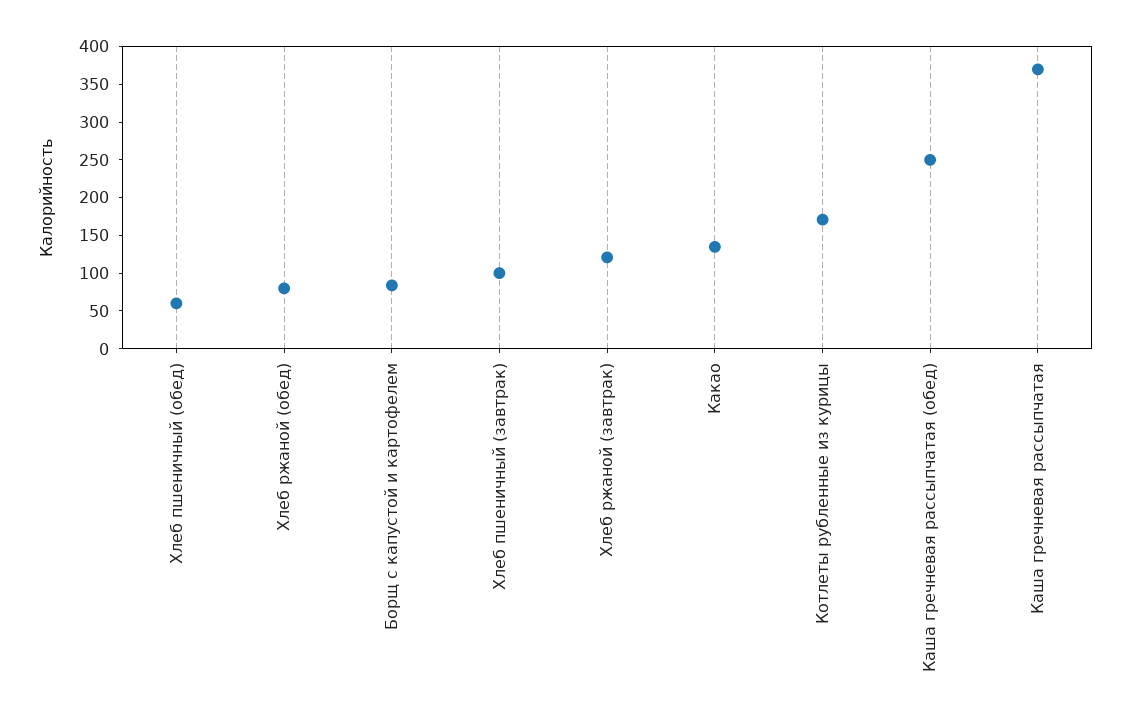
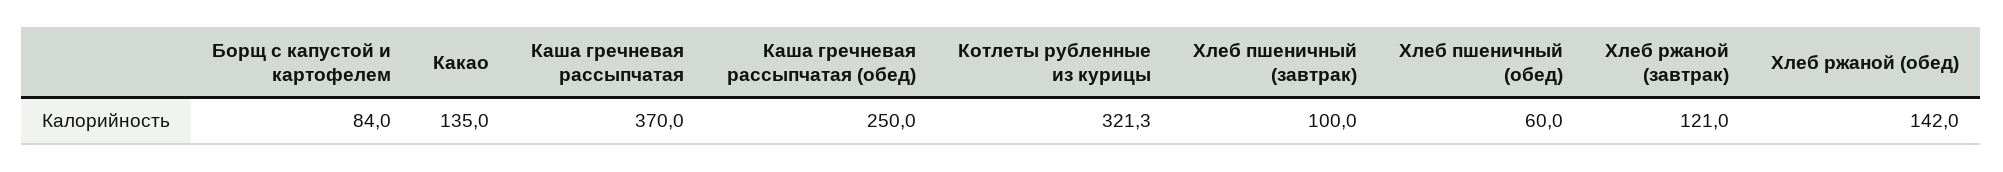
  {
    "Хлеб пшеничный (обед)": 60,
-   "Хлеб ржаной (обед)": 75,
+   "Хлеб ржаной (обед)": 142,
    "Борщ с капустой и картофелем": 84,
    "Хлеб пшеничный (завтрак)": 100,
    "Хлеб ржаной (завтрак)": 121,
    "Какао": 135,
-   "Котлеты рубленные из курицы": 175,
+   "Котлеты рубленные из курицы": 321.3,
    "Каша гречневая рассыпчатая (обед)": 250,
    "Каша гречневая рассыпчатая": 370
  }

